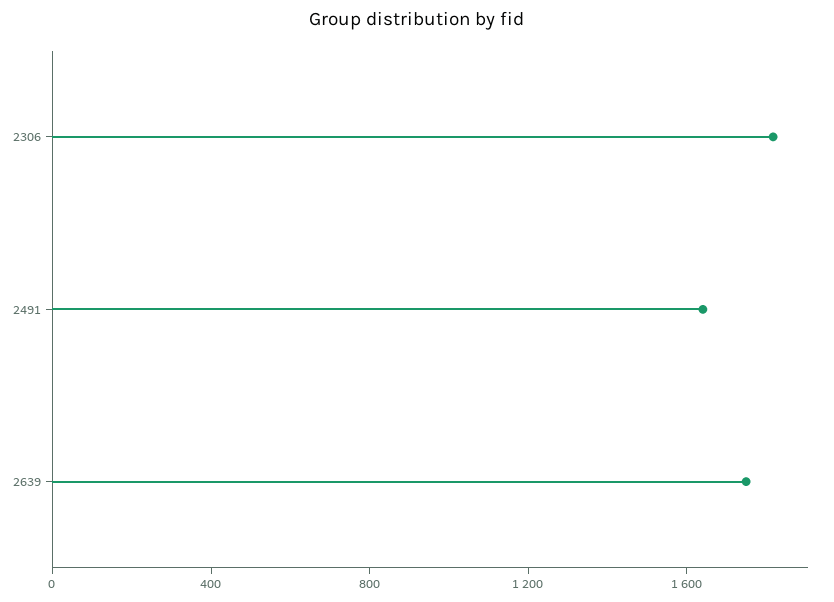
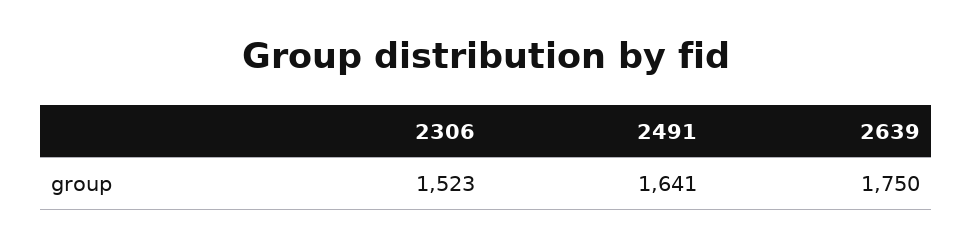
  {
-   "2306": 1800,
+   "2306": 1523,
    "2491": 1641,
    "2639": 1750
  }

